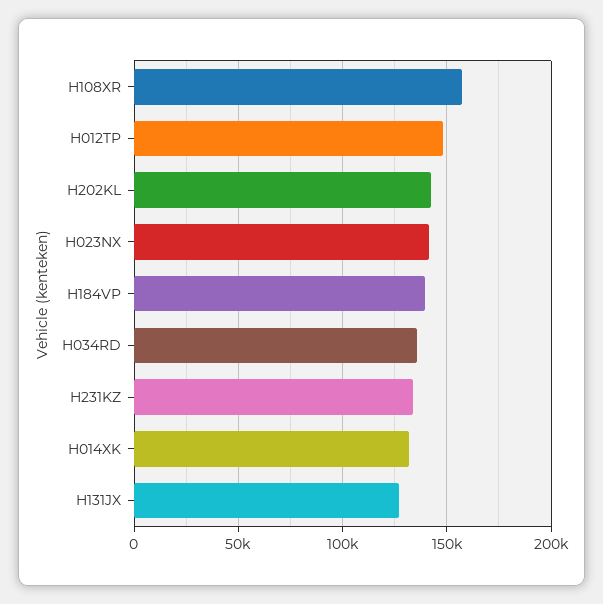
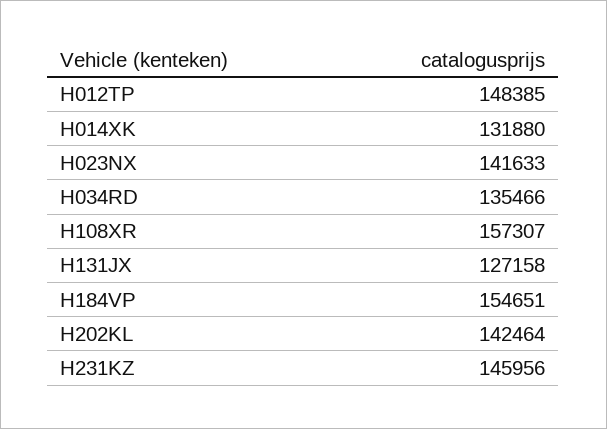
  {
    "H108XR": 157307,
    "H012TP": 148385,
    "H202KL": 142464,
    "H023NX": 141633,
-   "H184VP": 140000,
+   "H184VP": 154651,
    "H034RD": 135466,
-   "H231KZ": 135000,
+   "H231KZ": 145956,
    "H014XK": 131880,
    "H131JX": 127158
  }

